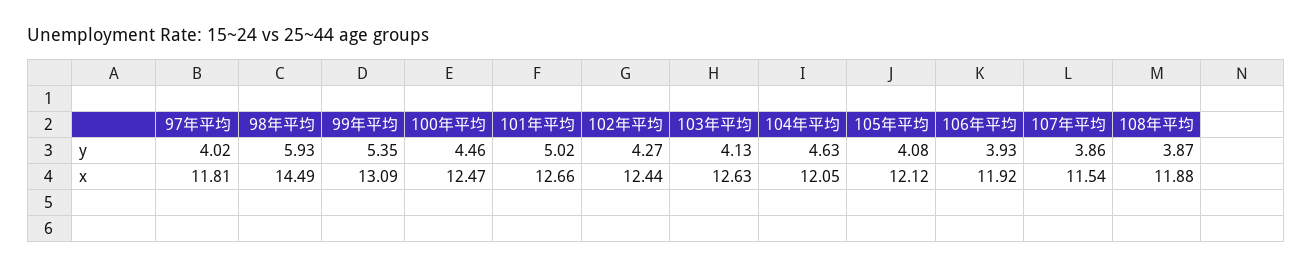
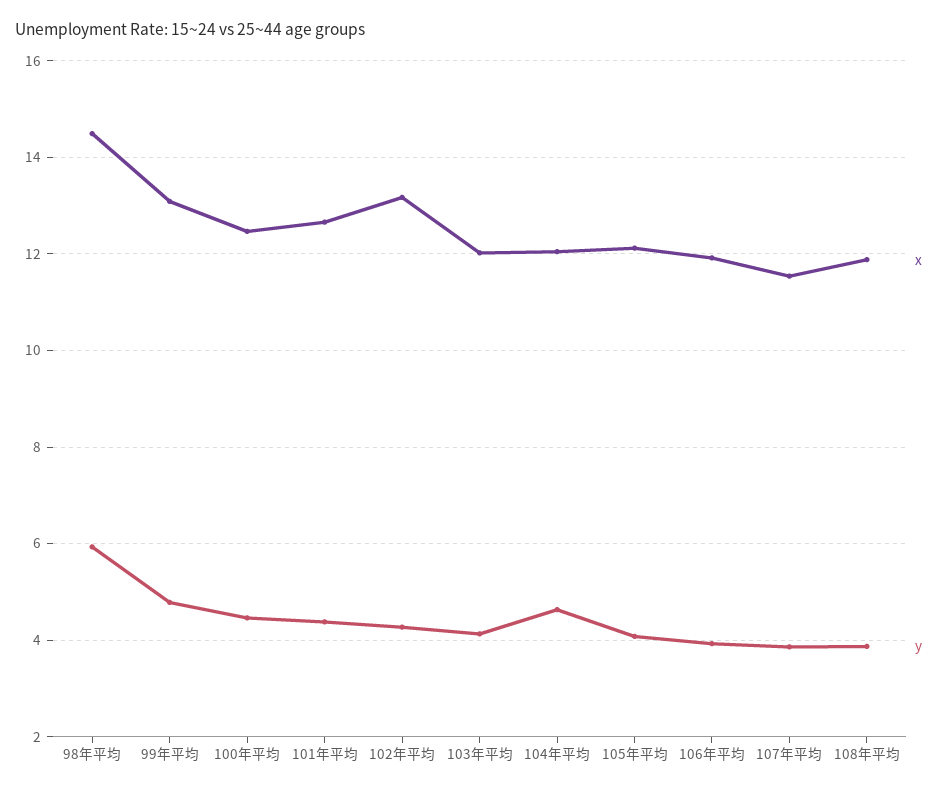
  {
    "y": {
-     "97年平均": 4.02,
      "98年平均": 5.93,
-     "99年平均": 5.35,
+     "99年平均": 4.8,
      "100年平均": 4.46,
-     "101年平均": 5.02,
+     "101年平均": 4.4,
      "102年平均": 4.27,
      "103年平均": 4.13,
      "104年平均": 4.63,
      "105年平均": 4.08,
      "106年平均": 3.93,
      "107年平均": 3.86,
      "108年平均": 3.87
    },
    "x": {
-     "97年平均": 11.81,
      "98年平均": 14.49,
      "99年平均": 13.09,
      "100年平均": 12.47,
      "101年平均": 12.66,
-     "102年平均": 12.44,
+     "102年平均": 13.2,
-     "103年平均": 12.63,
+     "103年平均": 12,
      "104年平均": 12.05,
      "105年平均": 12.12,
      "106年平均": 11.92,
      "107年平均": 11.54,
      "108年平均": 11.88
    }
  }

